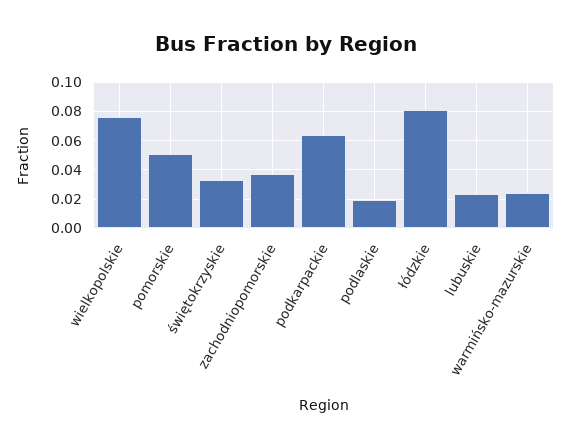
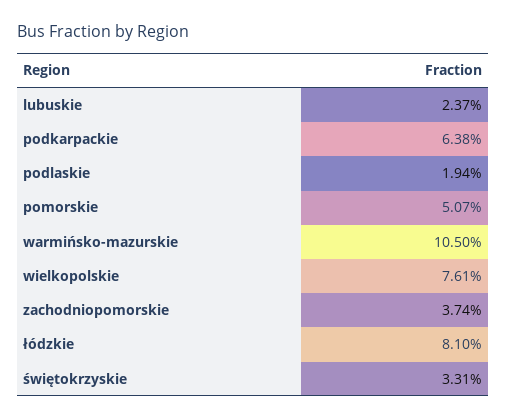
  {
    "wielkopolskie": 0.0761,
    "pomorskie": 0.0507,
    "świętokrzyskie": 0.0331,
    "zachodniopomorskie": 0.0374,
    "podkarpackie": 0.0638,
    "podlaskie": 0.0194,
    "łódzkie": 0.081,
    "lubuskie": 0.0237,
-   "warmińsko-mazurskie": 0.025
+   "warmińsko-mazurskie": 0.105
  }

